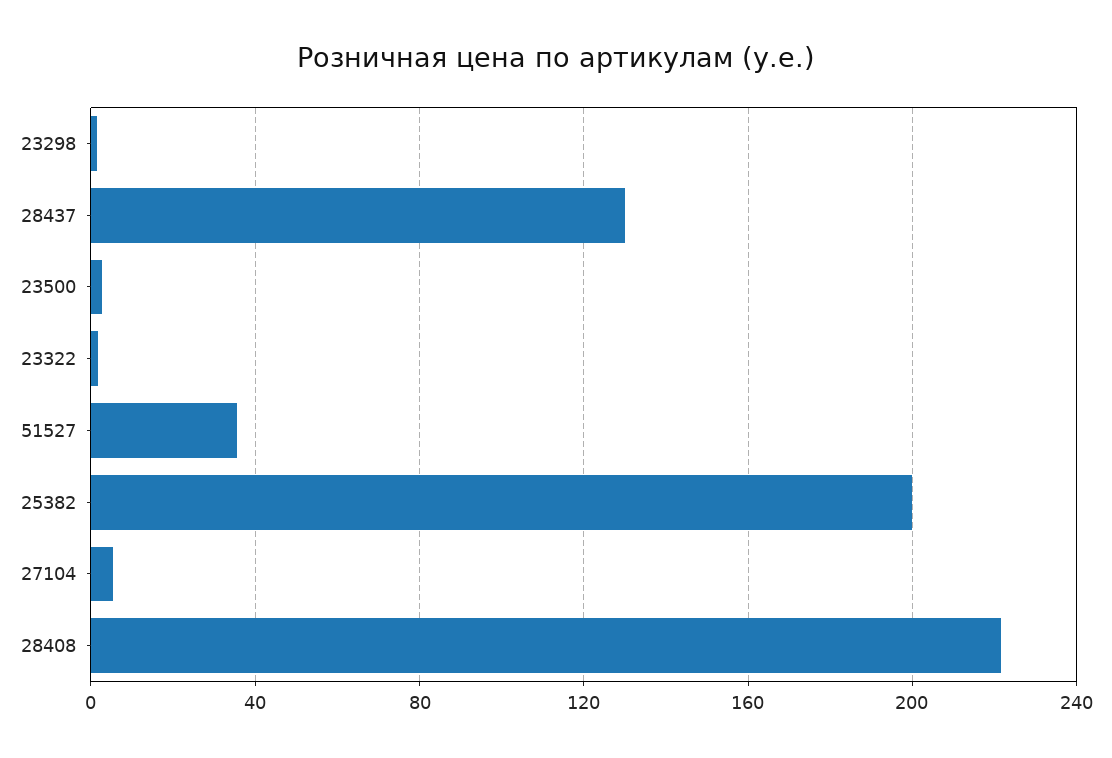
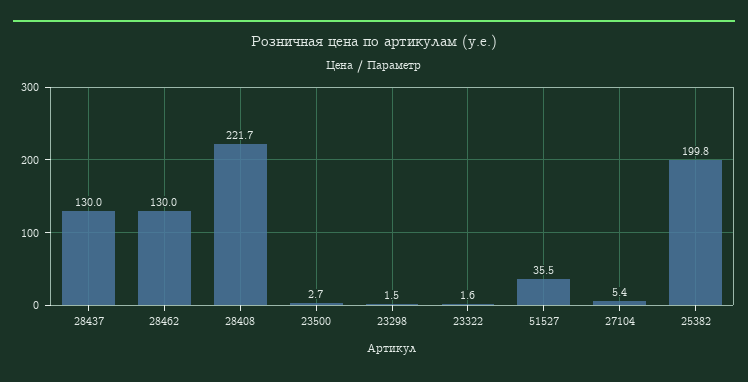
  {
    "23298": 1.5,
    "28437": 130,
    "23500": 2.7,
    "23322": 1.6,
    "51527": 35.5,
    "25382": 199.8,
    "27104": 5.4,
-   "28408": 221.7
+   "28408": 221.7,
+   "28462": 130
  }

